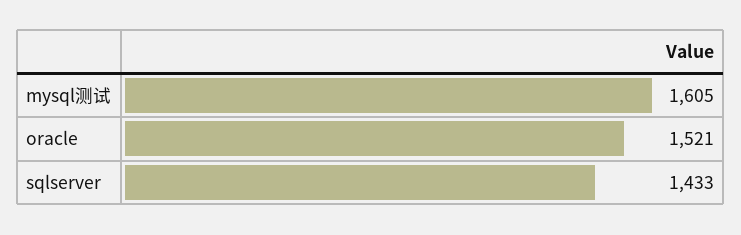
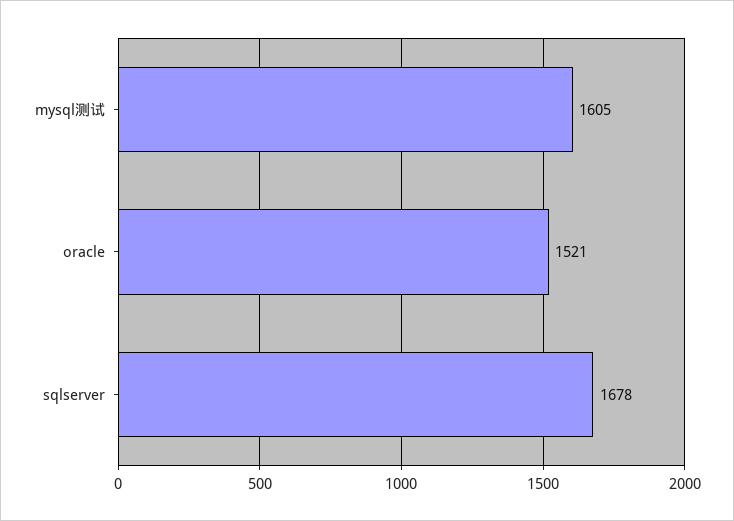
  {
    "mysql测试": 1605,
    "oracle": 1521,
-   "sqlserver": 1433
+   "sqlserver": 1678
  }

